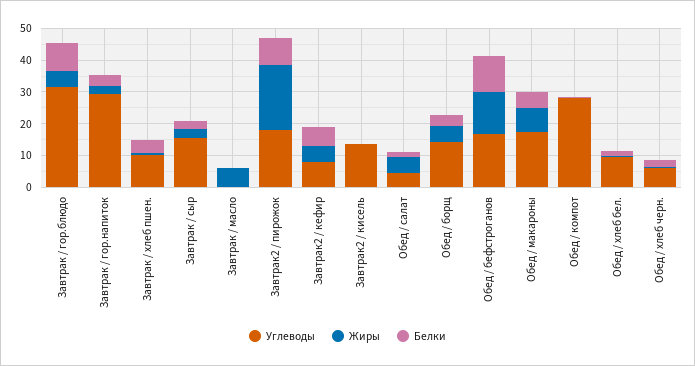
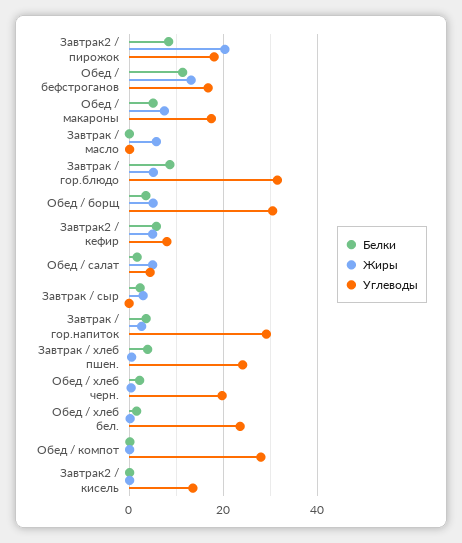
  {
    "Углеводы": {
      "Завтрак / гор.блюдо": 32,
      "Завтрак / гор.напиток": 30,
-     "Завтрак / хлеб пшен.": 10,
+     "Завтрак / хлеб пшен.": 24,
-     "Завтрак / сыр": 15,
+     "Завтрак / сыр": 0,
      "Завтрак / масло": 0,
      "Завтрак2 / пирожок": 18,
      "Завтрак2 / кефир": 8,
      "Завтрак2 / кисель": 14,
      "Обед / салат": 4,
-     "Обед / борщ": 15,
+     "Обед / борщ": 30,
      "Обед / бефстроганов": 16,
      "Обед / макароны": 18,
      "Обед / компот": 28,
-     "Обед / хлеб бел.": 10,
+     "Обед / хлеб бел.": 24,
-     "Обед / хлеб черн.": 5
+     "Обед / хлеб черн.": 20
    },
    "Жиры": {
      "Завтрак / гор.блюдо": 6,
      "Завтрак / гор.напиток": 2,
      "Завтрак / хлеб пшен.": 0,
      "Завтрак / сыр": 2,
      "Завтрак / масло": 6,
      "Завтрак2 / пирожок": 20,
      "Завтрак2 / кефир": 6,
      "Завтрак2 / кисель": 0,
      "Обед / салат": 6,
      "Обед / борщ": 6,
      "Обед / бефстроганов": 14,
      "Обед / макароны": 8,
      "Обед / компот": 0,
      "Обед / хлеб бел.": 0,
      "Обед / хлеб черн.": 0
    },
    "Белки": {
      "Завтрак / гор.блюдо": 8,
      "Завтрак / гор.напиток": 4,
      "Завтрак / хлеб пшен.": 4,
      "Завтрак / сыр": 2,
      "Завтрак / масло": 0,
      "Завтрак2 / пирожок": 8,
      "Завтрак2 / кефир": 6,
      "Завтрак2 / кисель": 0,
      "Обед / салат": 2,
      "Обед / борщ": 4,
      "Обед / бефстроганов": 12,
      "Обед / макароны": 6,
      "Обед / компот": 0,
      "Обед / хлеб бел.": 2,
      "Обед / хлеб черн.": 2
    }
  }

